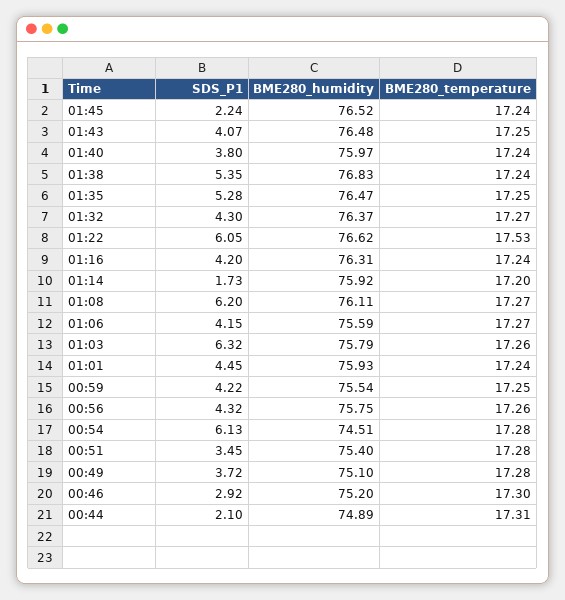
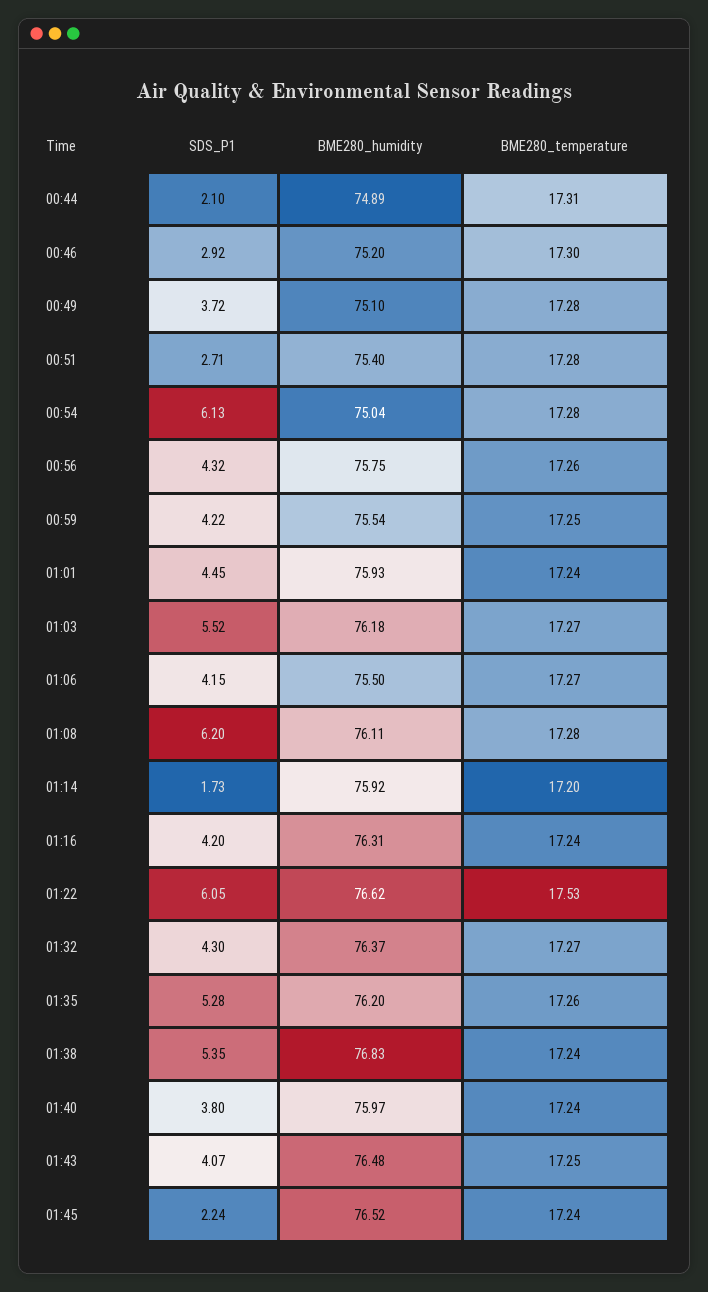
  {
    "SDS_P1": {
      "01:45": 2.24,
      "01:43": 4.07,
      "01:40": 3.8,
      "01:38": 5.35,
      "01:35": 5.28,
      "01:32": 4.3,
      "01:22": 6.05,
      "01:16": 4.2,
      "01:14": 1.73,
      "01:08": 6.2,
      "01:06": 4.15,
-     "01:03": 6.32,
+     "01:03": 5.52,
      "01:01": 4.45,
      "00:59": 4.22,
      "00:56": 4.32,
      "00:54": 6.13,
-     "00:51": 3.45,
+     "00:51": 2.71,
      "00:49": 3.72,
      "00:46": 2.92,
      "00:44": 2.1
    },
    "BME280_humidity": {
      "01:45": 76.52,
      "01:43": 76.48,
      "01:40": 75.97,
      "01:38": 76.83,
-     "01:35": 76.47,
+     "01:35": 76.2,
      "01:32": 76.37,
      "01:22": 76.62,
      "01:16": 76.31,
      "01:14": 75.92,
      "01:08": 76.11,
-     "01:06": 75.59,
+     "01:06": 75.5,
-     "01:03": 75.79,
+     "01:03": 76.18,
      "01:01": 75.93,
      "00:59": 75.54,
      "00:56": 75.75,
-     "00:54": 74.51,
+     "00:54": 75.04,
      "00:51": 75.4,
      "00:49": 75.1,
      "00:46": 75.2,
      "00:44": 74.89
    },
    "BME280_temperature": {
      "01:45": 17.24,
      "01:43": 17.25,
      "01:40": 17.24,
      "01:38": 17.24,
-     "01:35": 17.25,
+     "01:35": 17.26,
      "01:32": 17.27,
      "01:22": 17.53,
      "01:16": 17.24,
      "01:14": 17.2,
-     "01:08": 17.27,
+     "01:08": 17.28,
      "01:06": 17.27,
-     "01:03": 17.26,
+     "01:03": 17.27,
      "01:01": 17.24,
      "00:59": 17.25,
      "00:56": 17.26,
      "00:54": 17.28,
      "00:51": 17.28,
      "00:49": 17.28,
      "00:46": 17.3,
      "00:44": 17.31
    }
  }

